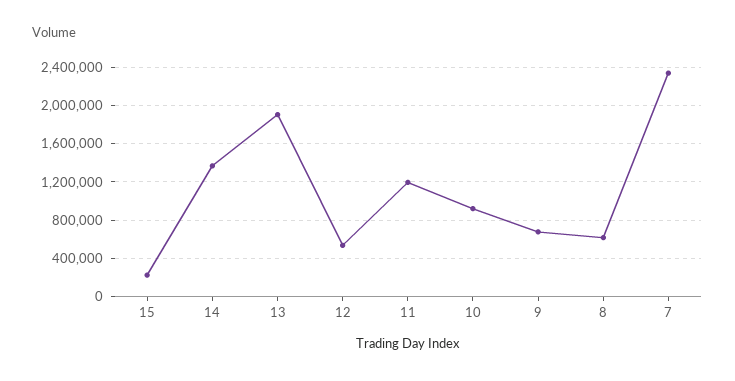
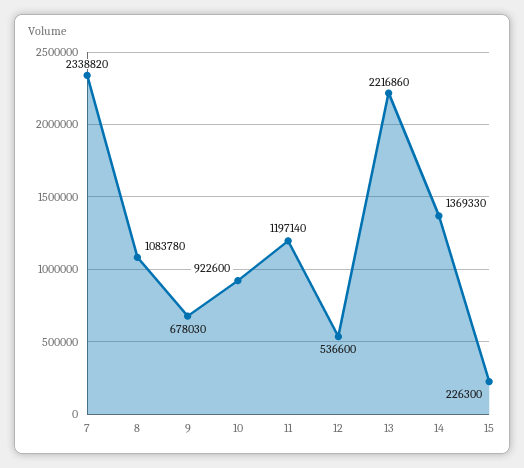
  {
    "15": 226300,
    "14": 1369330,
-   "13": 1900000,
+   "13": 2216860,
    "12": 536600,
    "11": 1197140,
    "10": 922600,
    "9": 678030,
-   "8": 600000,
+   "8": 1083780,
    "7": 2338820
  }

